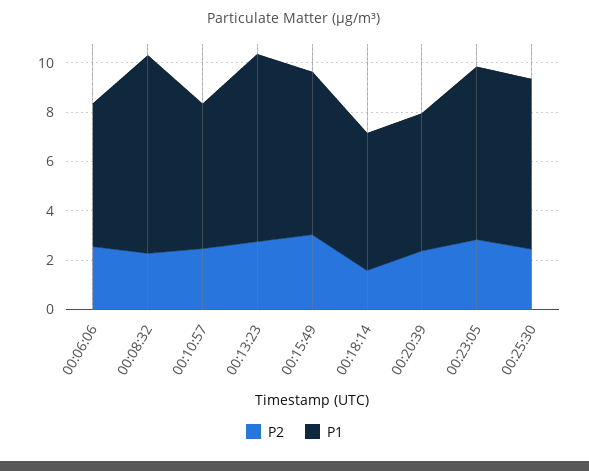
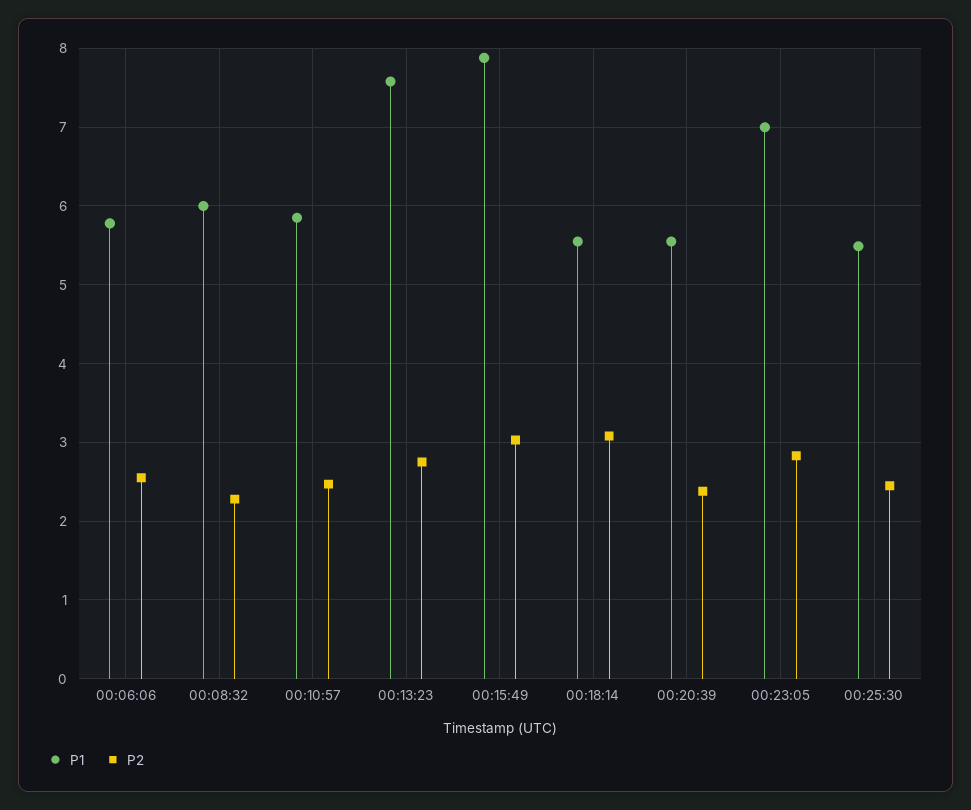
  {
    "P2": {
      "00:06:06": 2.6,
      "00:08:32": 2.3,
      "00:10:57": 2.5,
      "00:13:23": 2.8,
      "00:15:49": 3,
-     "00:18:14": 1.5,
+     "00:18:14": 3.1,
      "00:20:39": 2.4,
      "00:23:05": 2.8,
      "00:25:30": 2.5
    },
    "P1": {
      "00:06:06": 5.8,
-     "00:08:32": 8,
+     "00:08:32": 6,
      "00:10:57": 5.9,
      "00:13:23": 7.6,
-     "00:15:49": 6.5,
+     "00:15:49": 7.9,
      "00:18:14": 5.6,
      "00:20:39": 5.6,
      "00:23:05": 7,
-     "00:25:30": 7
+     "00:25:30": 5.5
    }
  }

